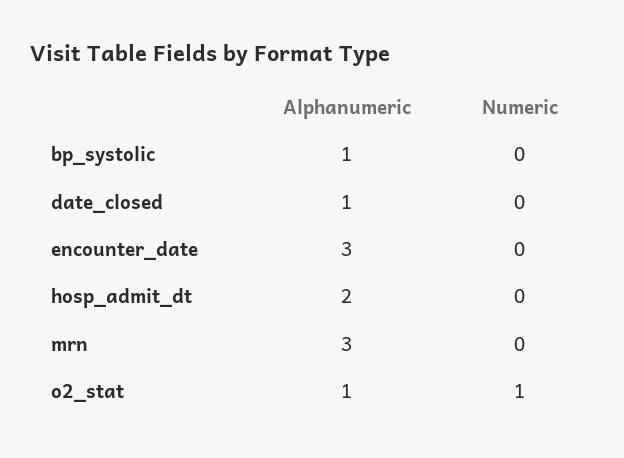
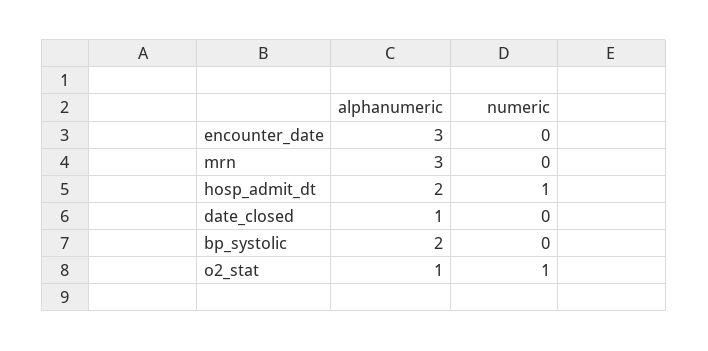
  {
    "Alphanumeric": {
-     "bp_systolic": 1,
+     "bp_systolic": 2,
      "date_closed": 1,
      "encounter_date": 3,
      "hosp_admit_dt": 2,
      "mrn": 3,
      "o2_stat": 1
    },
    "Numeric": {
      "bp_systolic": 0,
      "date_closed": 0,
      "encounter_date": 0,
-     "hosp_admit_dt": 0,
+     "hosp_admit_dt": 1,
      "mrn": 0,
      "o2_stat": 1
    }
  }

